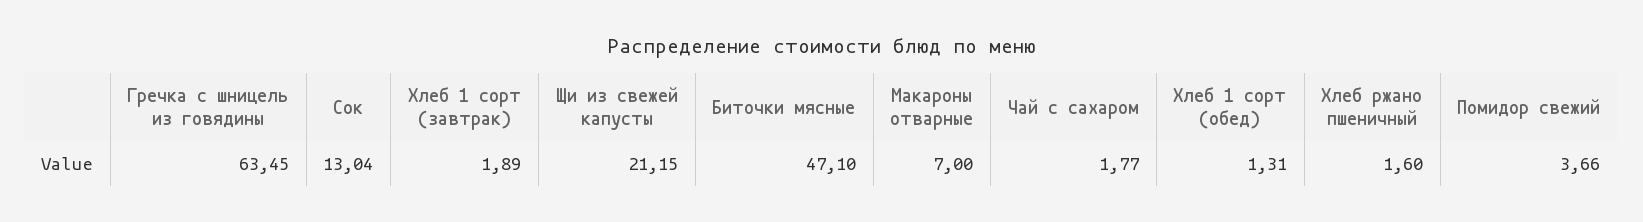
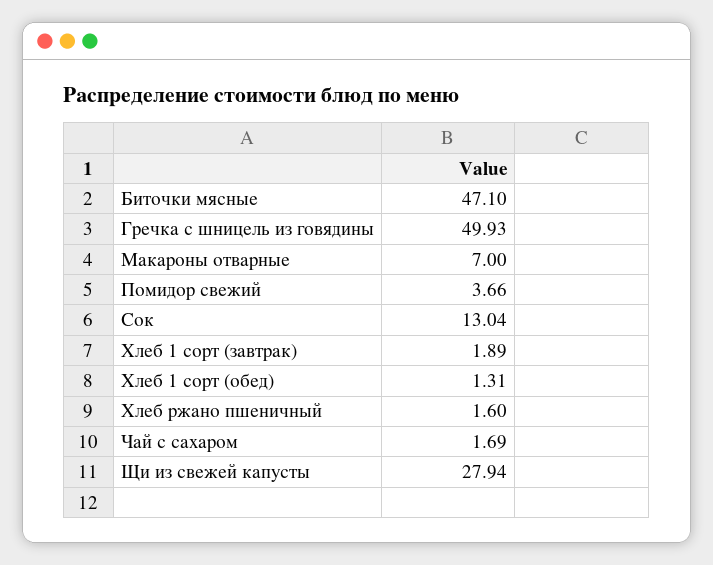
  {
-   "Гречка с шницель из говядины": 63.45,
+   "Гречка с шницель из говядины": 49.93,
    "Сок": 13.04,
    "Хлеб 1 сорт (завтрак)": 1.89,
-   "Щи из свежей капусты": 21.15,
+   "Щи из свежей капусты": 27.94,
    "Биточки мясные": 47.1,
    "Макароны отварные": 7,
-   "Чай с сахаром": 1.77,
+   "Чай с сахаром": 1.69,
    "Хлеб 1 сорт (обед)": 1.31,
    "Хлеб ржано пшеничный": 1.6,
    "Помидор свежий": 3.66
  }

